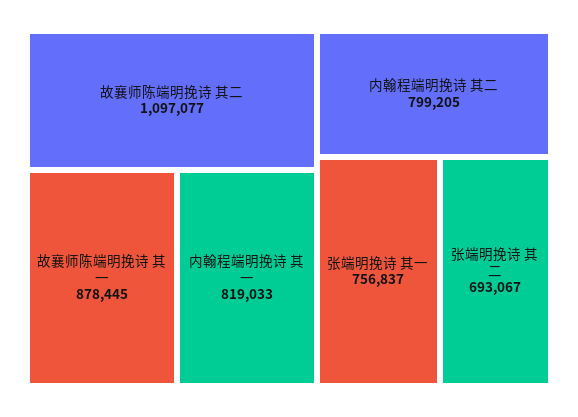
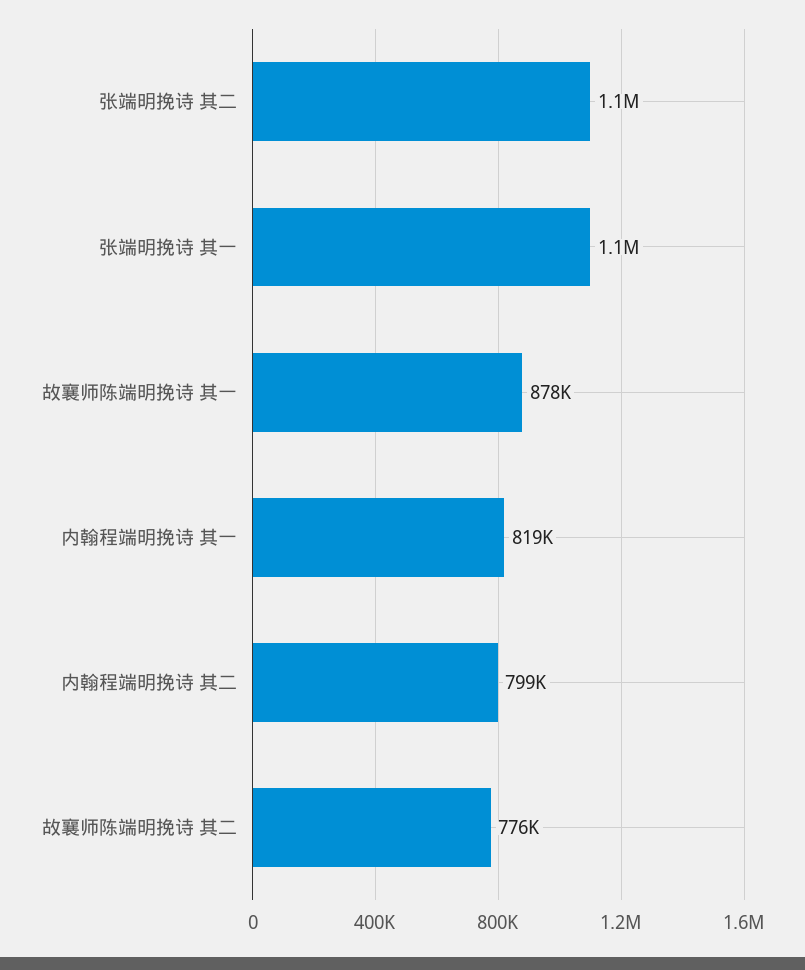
  {
-   "故襄师陈端明挽诗 其二": 1097077,
+   "故襄师陈端明挽诗 其二": 776000,
    "故襄师陈端明挽诗 其一": 878445,
    "内翰程端明挽诗 其一": 819033,
    "内翰程端明挽诗 其二": 799205,
-   "张端明挽诗 其一": 756837,
+   "张端明挽诗 其一": 1100000,
-   "张端明挽诗 其二": 693067
+   "张端明挽诗 其二": 1100000
  }

